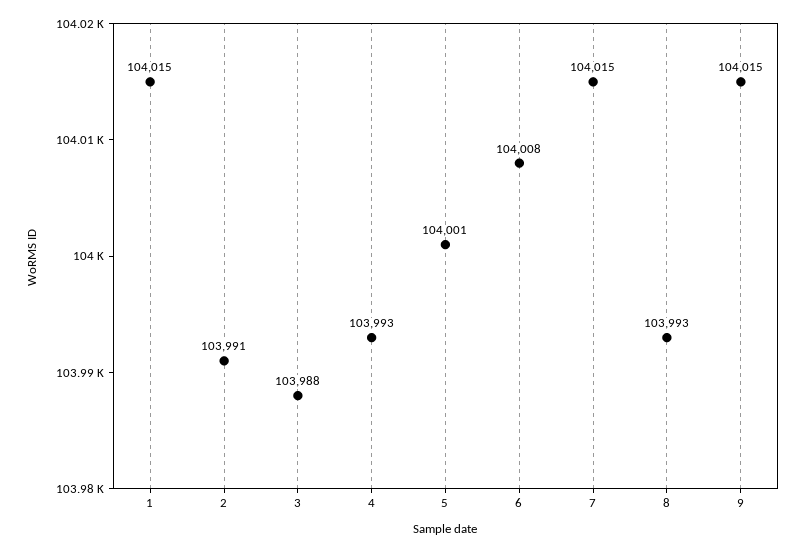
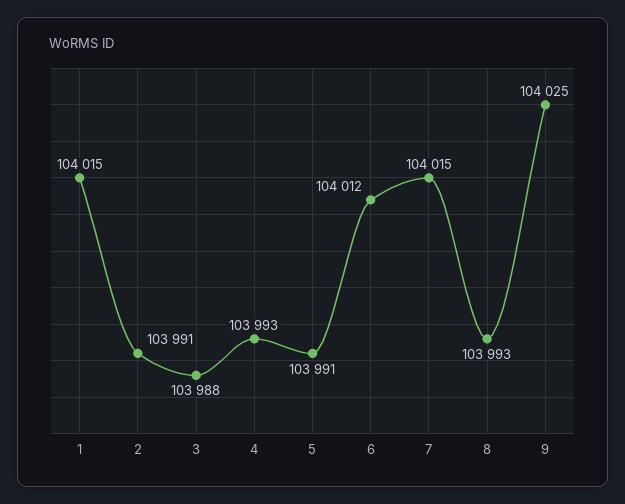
  {
    "1": 104015,
    "2": 103991,
    "3": 103988,
    "4": 103993,
-   "5": 104001,
+   "5": 103991,
-   "6": 104008,
+   "6": 104012,
    "7": 104015,
    "8": 103993,
-   "9": 104015
+   "9": 104025
  }

